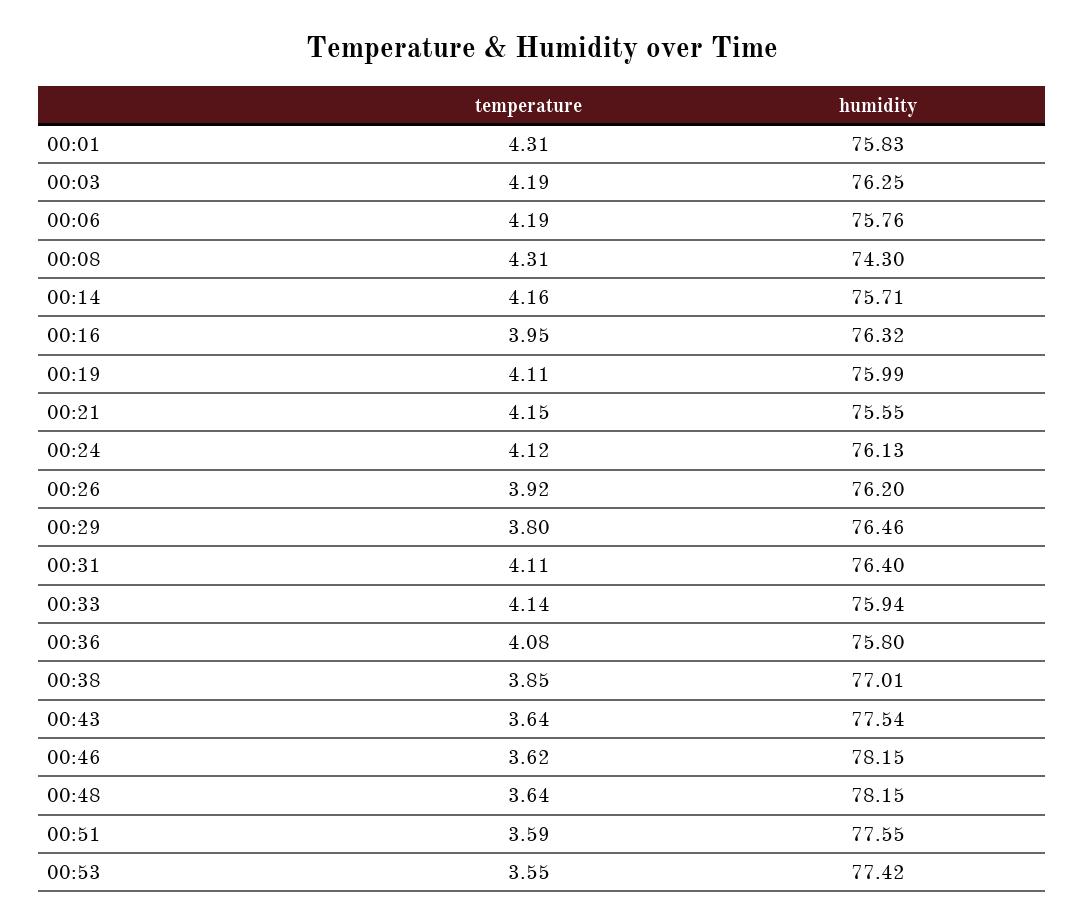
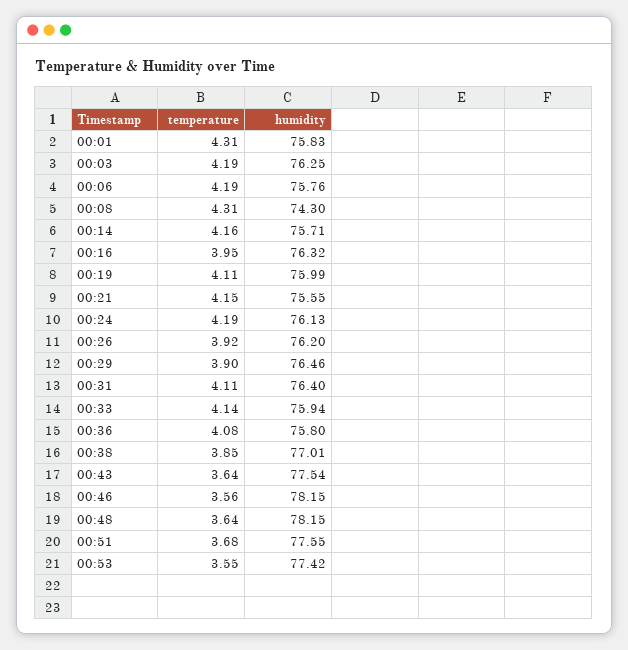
  {
    "temperature": {
      "00:01": 4.31,
      "00:03": 4.19,
      "00:06": 4.19,
      "00:08": 4.31,
      "00:14": 4.16,
      "00:16": 3.95,
      "00:19": 4.11,
      "00:21": 4.15,
-     "00:24": 4.12,
+     "00:24": 4.19,
      "00:26": 3.92,
-     "00:29": 3.8,
+     "00:29": 3.9,
      "00:31": 4.11,
      "00:33": 4.14,
      "00:36": 4.08,
      "00:38": 3.85,
      "00:43": 3.64,
-     "00:46": 3.62,
+     "00:46": 3.56,
      "00:48": 3.64,
-     "00:51": 3.59,
+     "00:51": 3.68,
      "00:53": 3.55
    },
    "humidity": {
      "00:01": 75.83,
      "00:03": 76.25,
      "00:06": 75.76,
      "00:08": 74.3,
      "00:14": 75.71,
      "00:16": 76.32,
      "00:19": 75.99,
      "00:21": 75.55,
      "00:24": 76.13,
      "00:26": 76.2,
      "00:29": 76.46,
      "00:31": 76.4,
      "00:33": 75.94,
      "00:36": 75.8,
      "00:38": 77.01,
      "00:43": 77.54,
      "00:46": 78.15,
      "00:48": 78.15,
      "00:51": 77.55,
      "00:53": 77.42
    }
  }

